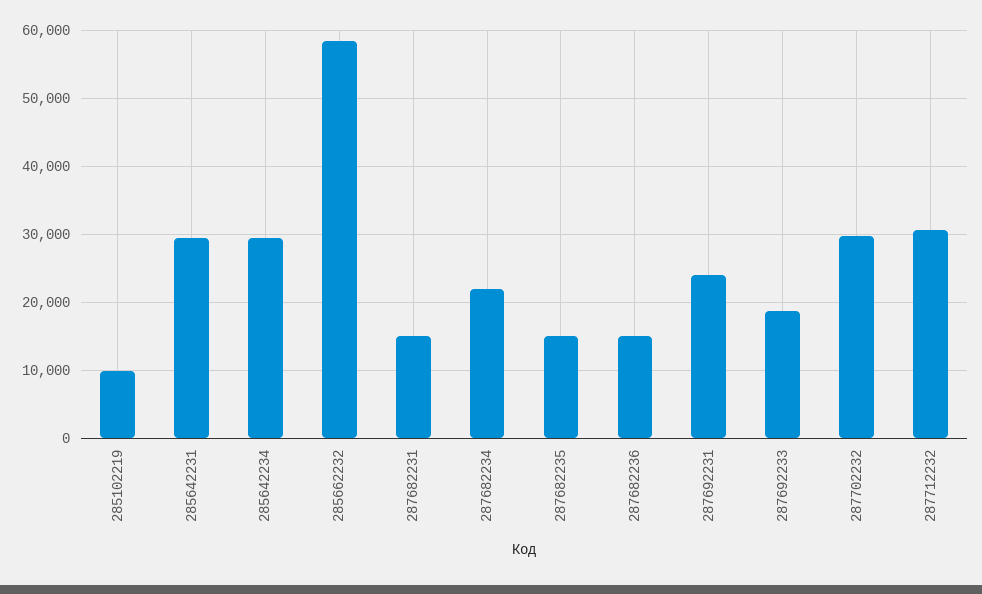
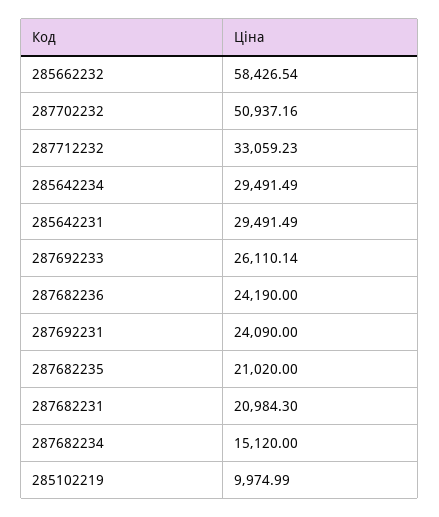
  {
    "285102219": 9974.99,
    "285642231": 29491.49,
    "285642234": 29491.49,
    "285662232": 58426.54,
-   "287682231": 15000,
+   "287682231": 20984.3,
-   "287682234": 22000,
+   "287682234": 15120,
-   "287682235": 15000,
+   "287682235": 21020,
-   "287682236": 15000,
+   "287682236": 24190,
    "287692231": 24090,
-   "287692233": 19000,
+   "287692233": 26110.14,
-   "287702232": 30000,
+   "287702232": 50937.16,
-   "287712232": 31000
+   "287712232": 33059.23
  }

